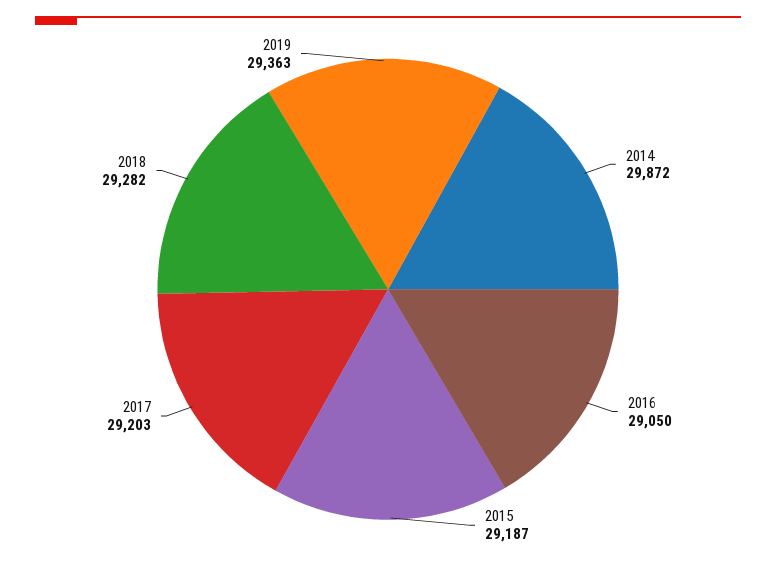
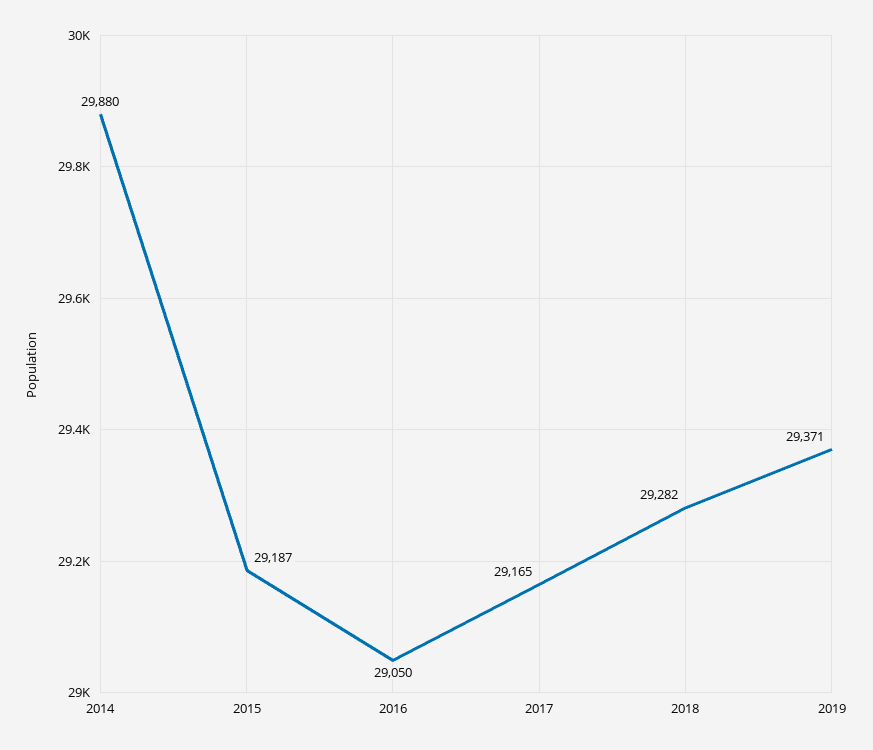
  {
-   "2014": 29872,
+   "2014": 29880,
    "2016": 29050,
    "2015": 29187,
-   "2017": 29203,
+   "2017": 29165,
    "2018": 29282,
-   "2019": 29363
+   "2019": 29371
  }

